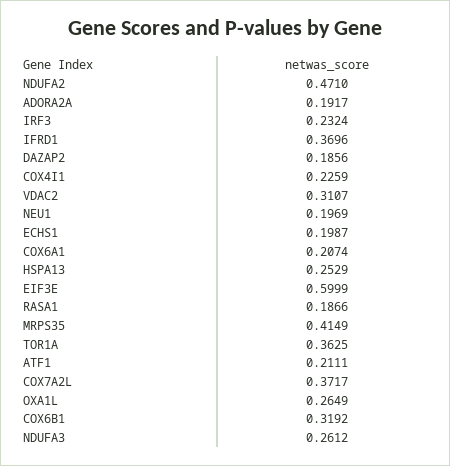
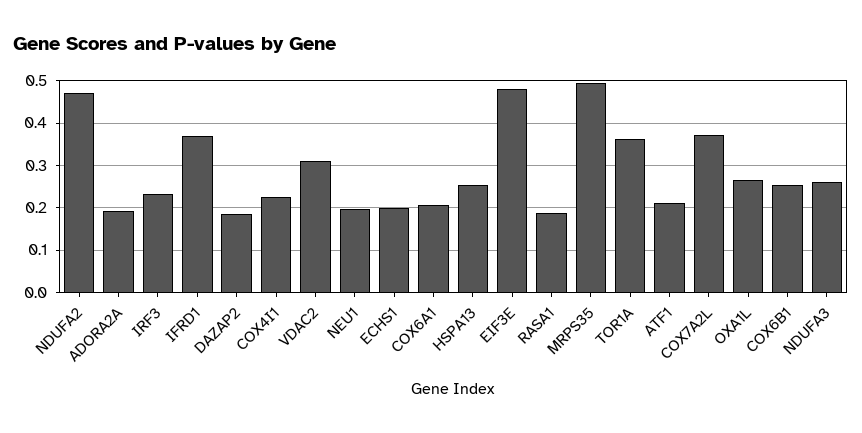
  {
    "NDUFA2": 0.471,
    "ADORA2A": 0.1917,
    "IRF3": 0.2324,
    "IFRD1": 0.3696,
    "DAZAP2": 0.1856,
    "COX4I1": 0.2259,
    "VDAC2": 0.3107,
    "NEU1": 0.1969,
    "ECHS1": 0.1987,
    "COX6A1": 0.2074,
    "HSPA13": 0.2529,
-   "EIF3E": 0.5999,
+   "EIF3E": 0.48,
    "RASA1": 0.1866,
-   "MRPS35": 0.4149,
+   "MRPS35": 0.5,
    "TOR1A": 0.3625,
    "ATF1": 0.2111,
    "COX7A2L": 0.3717,
    "OXA1L": 0.2649,
-   "COX6B1": 0.3192,
+   "COX6B1": 0.26,
    "NDUFA3": 0.2612
  }

